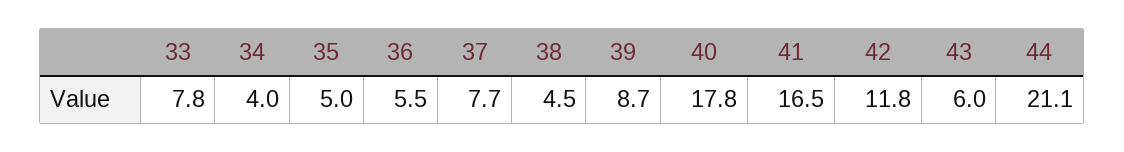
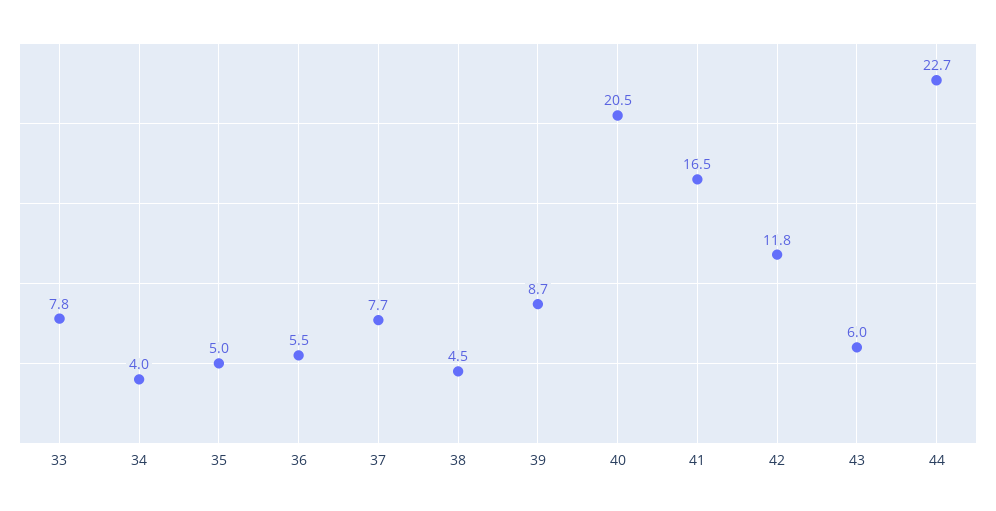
  {
    "33": 7.8,
    "34": 4,
    "35": 5,
    "36": 5.5,
    "37": 7.7,
    "38": 4.5,
    "39": 8.7,
-   "40": 17.8,
+   "40": 20.5,
    "41": 16.5,
    "42": 11.8,
    "43": 6,
-   "44": 21.1
+   "44": 22.7
  }

